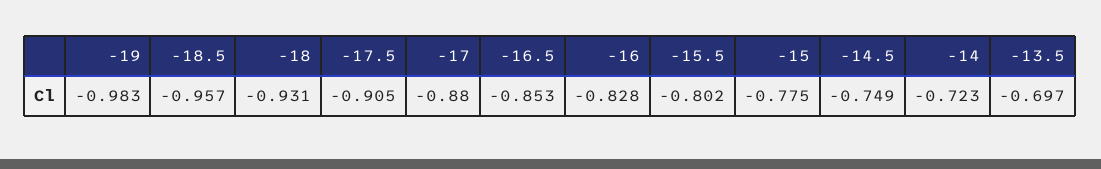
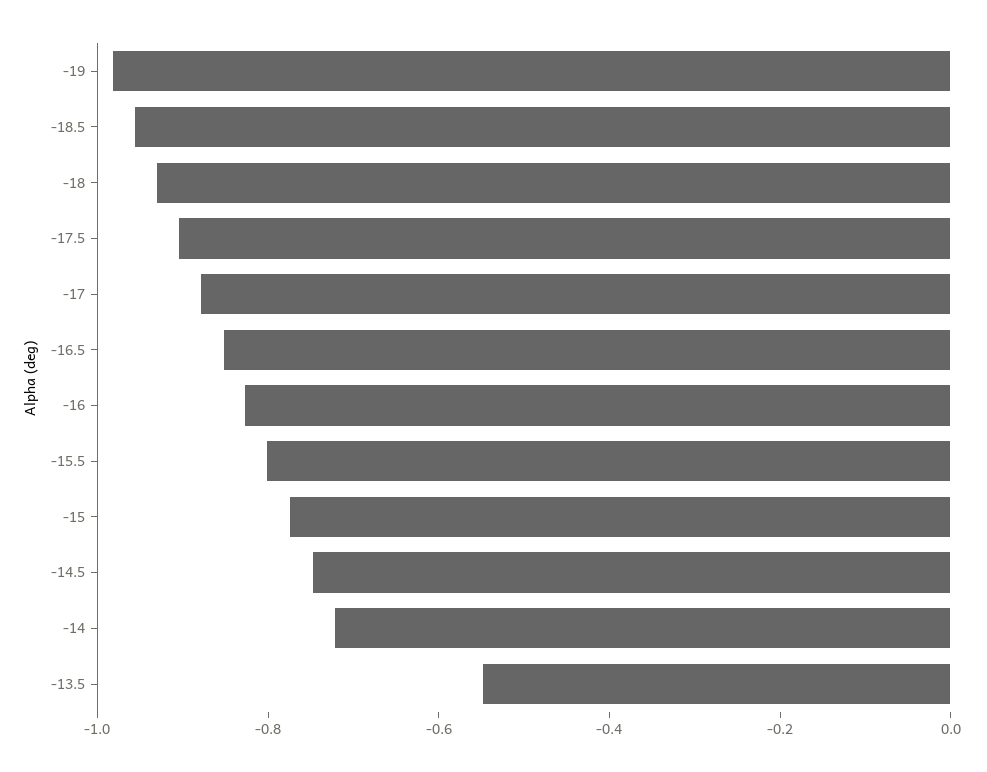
  {
    "-19": -0.983,
    "-18.5": -0.957,
    "-18": -0.931,
    "-17.5": -0.905,
    "-17": -0.88,
    "-16.5": -0.853,
    "-16": -0.828,
    "-15.5": -0.802,
    "-15": -0.775,
    "-14.5": -0.749,
    "-14": -0.723,
-   "-13.5": -0.697
+   "-13.5": -0.55
  }

